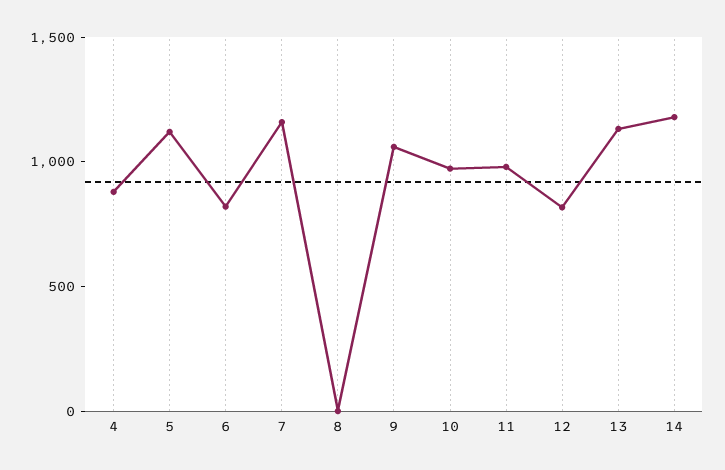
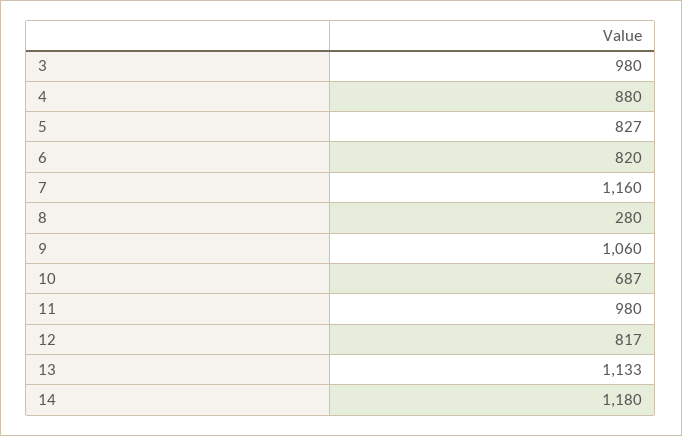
  {
    "4": 880,
-   "5": 1100,
+   "5": 827,
    "6": 820,
    "7": 1160,
-   "8": 0,
+   "8": 280,
    "9": 1060,
-   "10": 1000,
+   "10": 687,
    "11": 980,
    "12": 817,
    "13": 1133,
-   "14": 1180
+   "14": 1180,
+   "3": 980
  }

